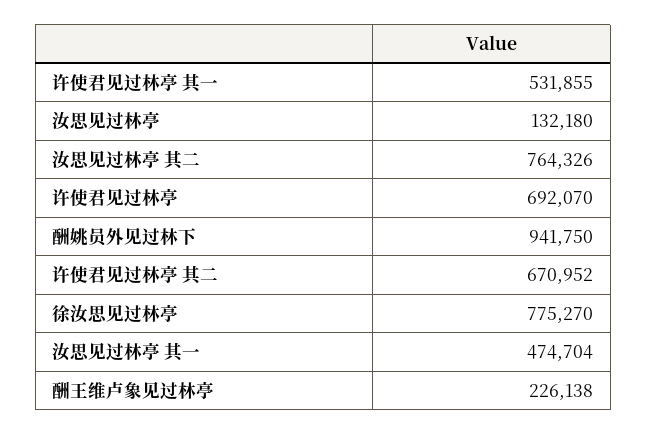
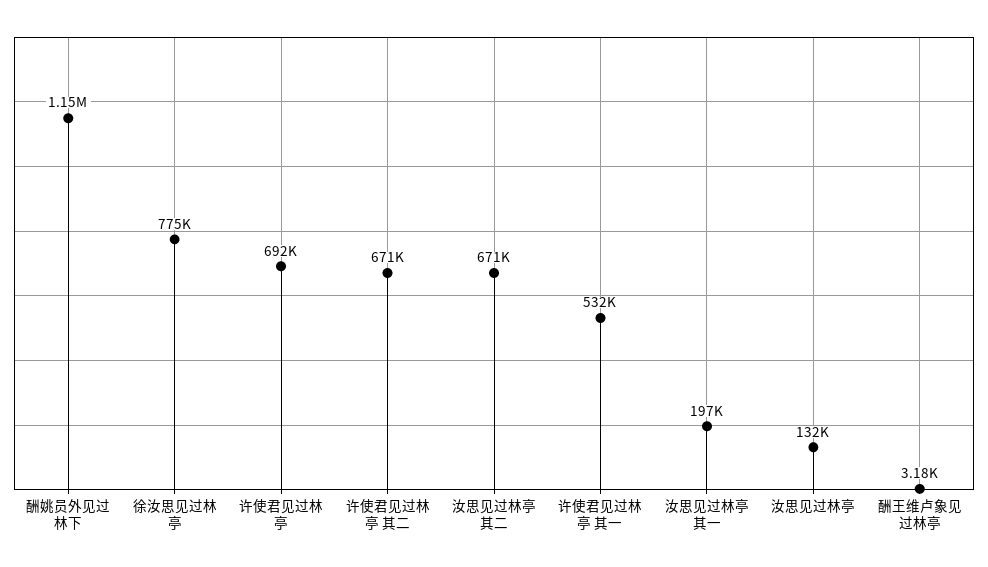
  {
    "许使君见过林亭 其一": 531855,
    "汝思见过林亭": 132180,
-   "汝思见过林亭 其二": 764326,
+   "汝思见过林亭 其二": 671000,
    "许使君见过林亭": 692070,
-   "酬姚员外见过林下": 941750,
+   "酬姚员外见过林下": 1150000,
    "许使君见过林亭 其二": 670952,
    "徐汝思见过林亭": 775270,
-   "汝思见过林亭 其一": 474704,
+   "汝思见过林亭 其一": 197000,
-   "酬王维卢象见过林亭": 226138
+   "酬王维卢象见过林亭": 3180
  }

